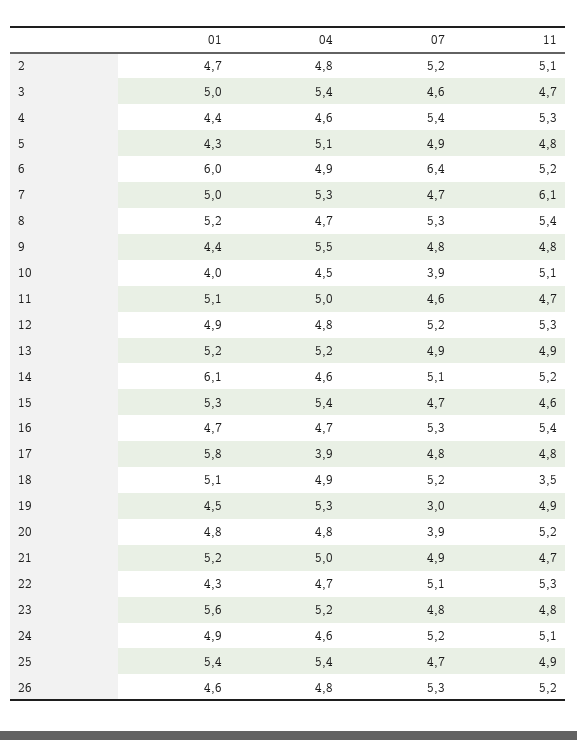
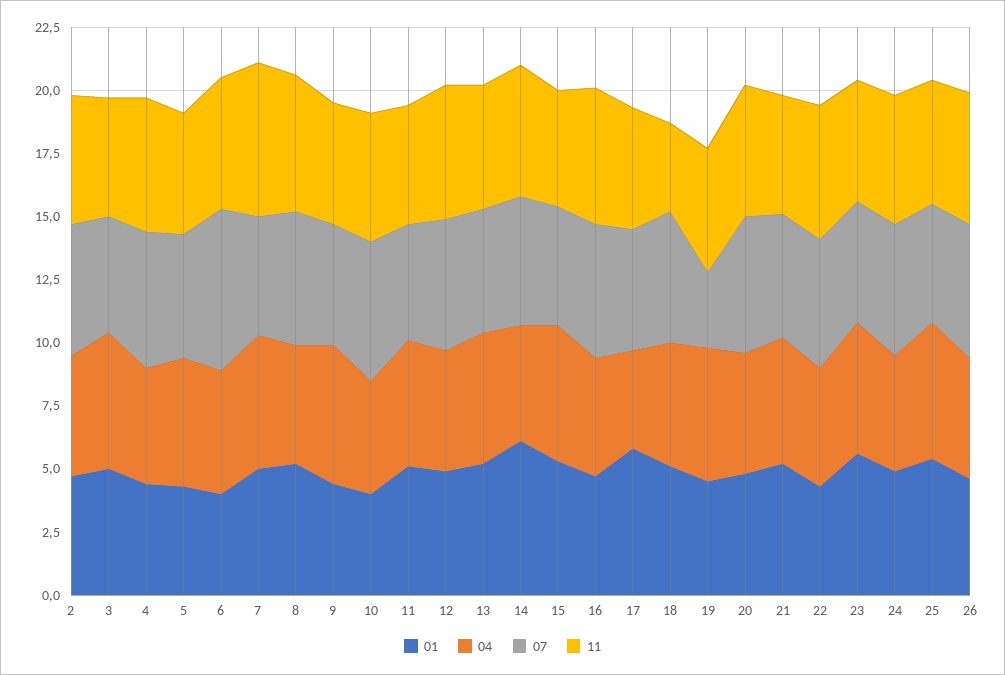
  {
    "01": {
      "2": 4.7,
      "3": 5,
      "4": 4.4,
      "5": 4.3,
-     "6": 6,
+     "6": 4,
      "7": 5,
      "8": 5.2,
      "9": 4.4,
      "10": 4,
      "11": 5.1,
      "12": 4.9,
      "13": 5.2,
      "14": 6.1,
      "15": 5.3,
      "16": 4.7,
      "17": 5.8,
      "18": 5.1,
      "19": 4.5,
      "20": 4.8,
      "21": 5.2,
      "22": 4.3,
      "23": 5.6,
      "24": 4.9,
      "25": 5.4,
      "26": 4.6
    },
    "04": {
      "2": 4.8,
      "3": 5.4,
      "4": 4.6,
      "5": 5.1,
      "6": 4.9,
      "7": 5.3,
      "8": 4.7,
      "9": 5.5,
      "10": 4.5,
      "11": 5,
      "12": 4.8,
      "13": 5.2,
      "14": 4.6,
      "15": 5.4,
      "16": 4.7,
      "17": 3.9,
      "18": 4.9,
      "19": 5.3,
      "20": 4.8,
      "21": 5,
      "22": 4.7,
      "23": 5.2,
      "24": 4.6,
      "25": 5.4,
      "26": 4.8
    },
    "07": {
      "2": 5.2,
      "3": 4.6,
      "4": 5.4,
      "5": 4.9,
      "6": 6.4,
      "7": 4.7,
      "8": 5.3,
      "9": 4.8,
-     "10": 3.9,
+     "10": 5.5,
      "11": 4.6,
      "12": 5.2,
      "13": 4.9,
      "14": 5.1,
      "15": 4.7,
      "16": 5.3,
      "17": 4.8,
      "18": 5.2,
      "19": 3,
-     "20": 3.9,
+     "20": 5.5,
      "21": 4.9,
      "22": 5.1,
      "23": 4.8,
      "24": 5.2,
      "25": 4.7,
      "26": 5.3
    },
    "11": {
      "2": 5.1,
      "3": 4.7,
      "4": 5.3,
      "5": 4.8,
      "6": 5.2,
      "7": 6.1,
      "8": 5.4,
      "9": 4.8,
      "10": 5.1,
      "11": 4.7,
      "12": 5.3,
      "13": 4.9,
      "14": 5.2,
      "15": 4.6,
      "16": 5.4,
      "17": 4.8,
      "18": 3.5,
      "19": 4.9,
      "20": 5.2,
      "21": 4.7,
      "22": 5.3,
      "23": 4.8,
      "24": 5.1,
      "25": 4.9,
      "26": 5.2
    }
  }

